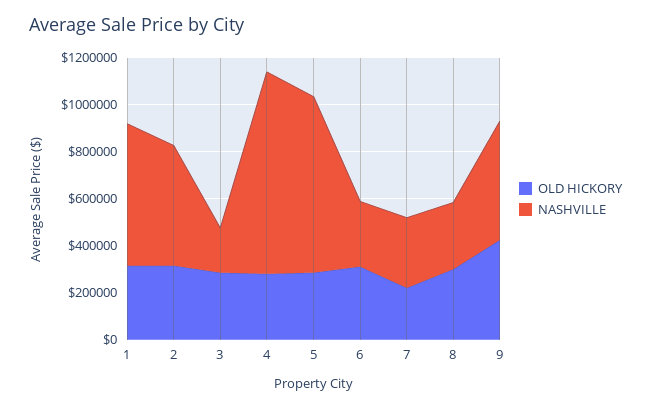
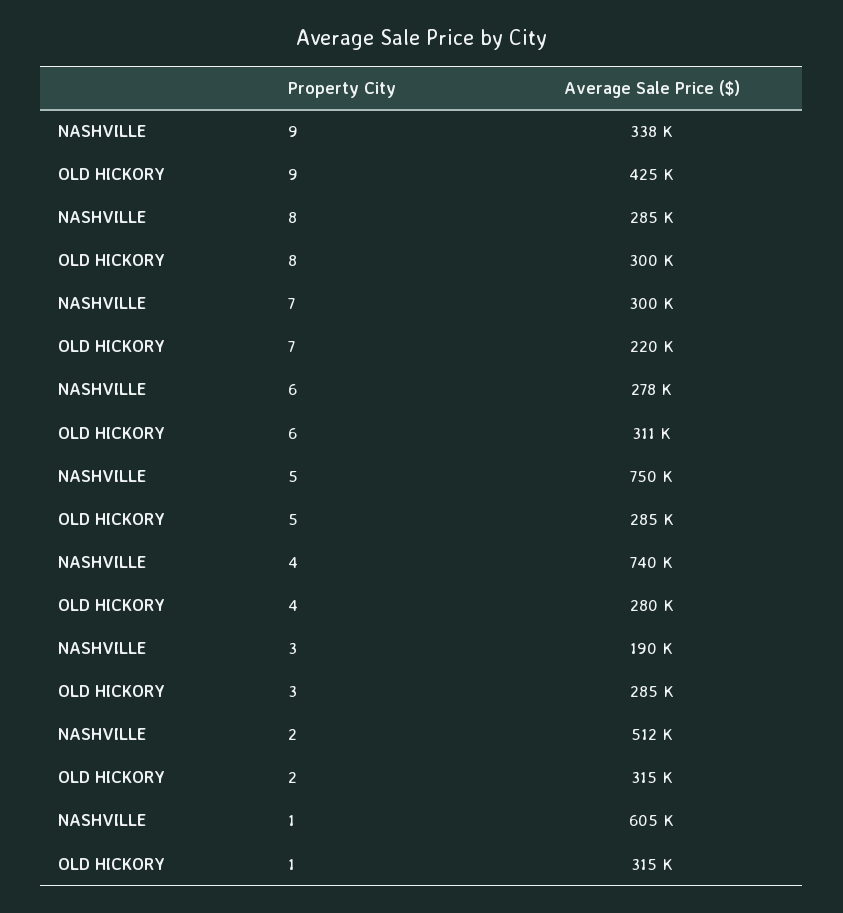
  {
    "OLD HICKORY": {
      "1": 315000,
      "2": 315000,
      "3": 285000,
      "4": 280000,
      "5": 285000,
      "6": 311000,
      "7": 220000,
      "8": 300000,
      "9": 425000
    },
    "NASHVILLE": {
      "1": 605000,
      "2": 512000,
      "3": 190000,
-     "4": 850000,
+     "4": 740000,
      "5": 750000,
      "6": 278000,
      "7": 300000,
      "8": 285000,
-     "9": 500000
+     "9": 338000
    }
  }

